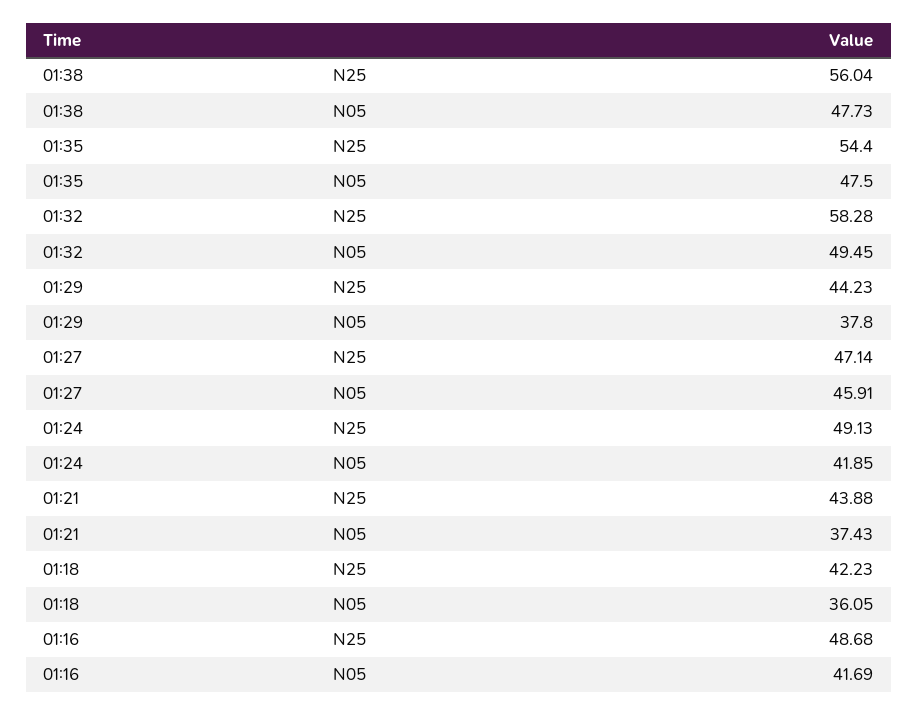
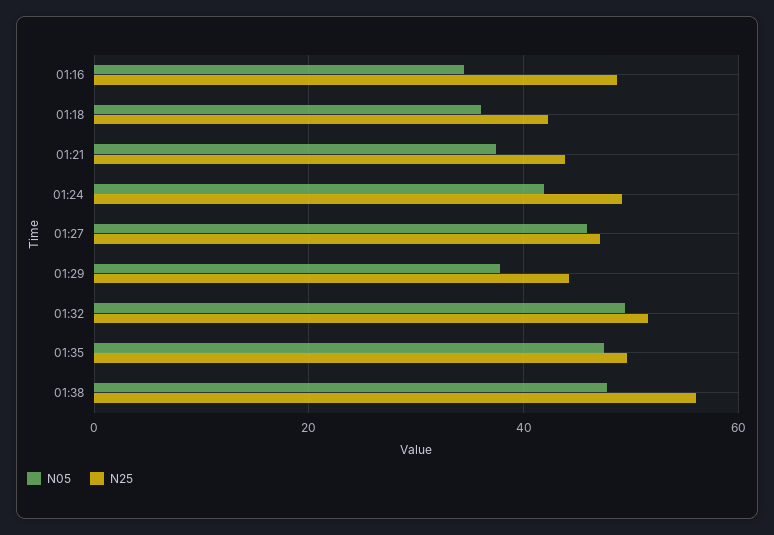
  {
    "N25": {
      "01:38": 56.04,
-     "01:35": 54.4,
+     "01:35": 50,
-     "01:32": 58.28,
+     "01:32": 52,
      "01:29": 44.23,
      "01:27": 47.14,
      "01:24": 49.13,
      "01:21": 43.88,
      "01:18": 42.23,
      "01:16": 48.68
    },
    "N05": {
      "01:38": 47.73,
      "01:35": 47.5,
      "01:32": 49.45,
      "01:29": 37.8,
      "01:27": 45.91,
      "01:24": 41.85,
      "01:21": 37.43,
      "01:18": 36.05,
-     "01:16": 41.69
+     "01:16": 34
    }
  }

